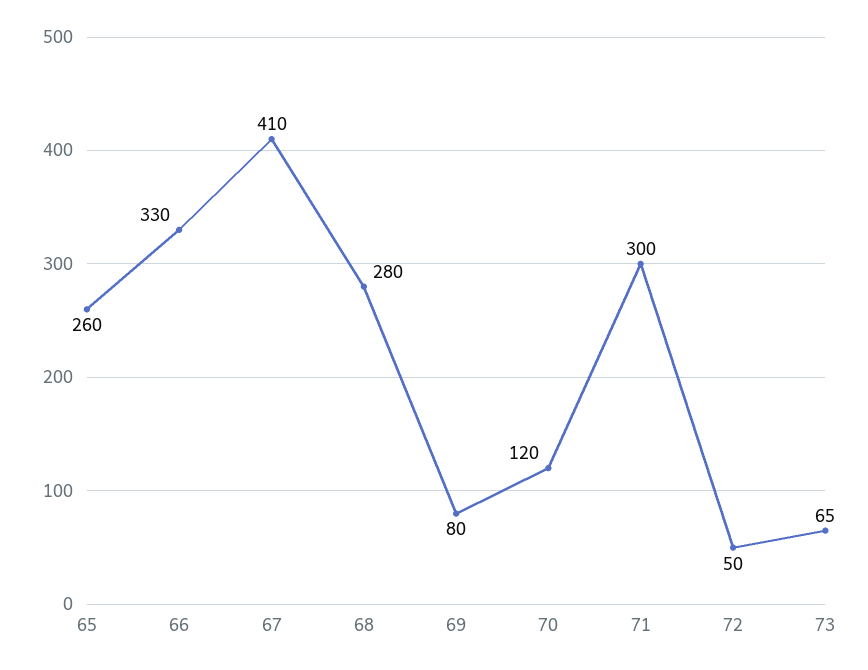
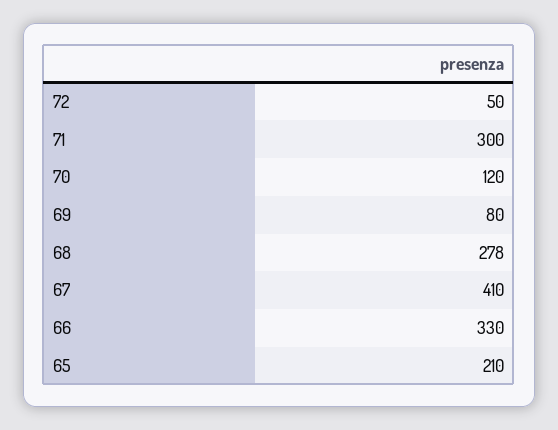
  {
-   "65": 260,
+   "65": 210,
    "66": 330,
    "67": 410,
-   "68": 280,
+   "68": 278,
    "69": 80,
    "70": 120,
    "71": 300,
-   "72": 50,
+   "72": 50
-   "73": 65
  }

